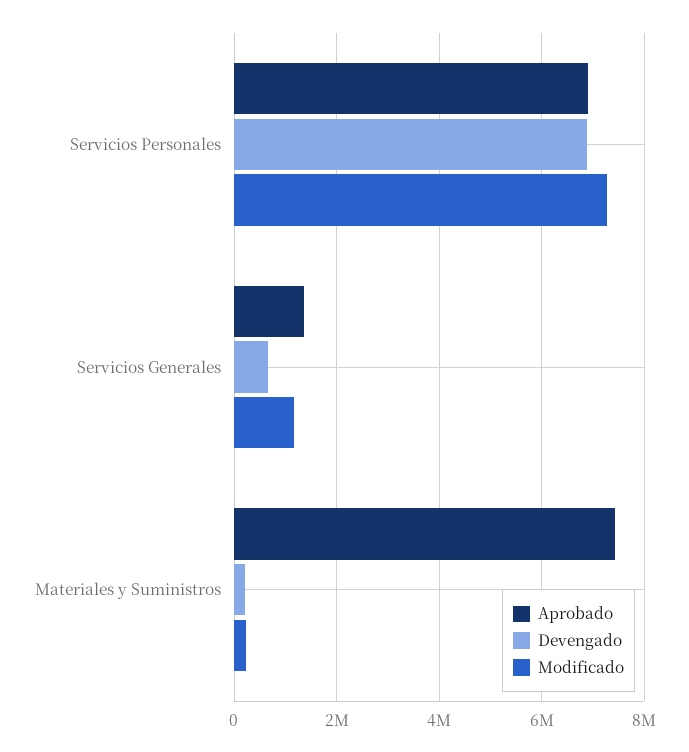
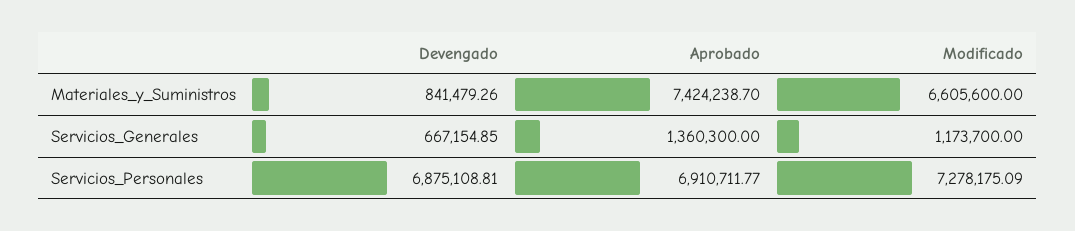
  {
    "Aprobado": {
      "Servicios Personales": 6910711.77,
      "Servicios Generales": 1360300,
      "Materiales y Suministros": 7424238.7
    },
    "Devengado": {
      "Servicios Personales": 6875108.81,
      "Servicios Generales": 667154.85,
-     "Materiales y Suministros": 200000
+     "Materiales y Suministros": 841479.26
    },
    "Modificado": {
      "Servicios Personales": 7278175.09,
      "Servicios Generales": 1173700,
-     "Materiales y Suministros": 200000
+     "Materiales y Suministros": 6605600
    }
  }

